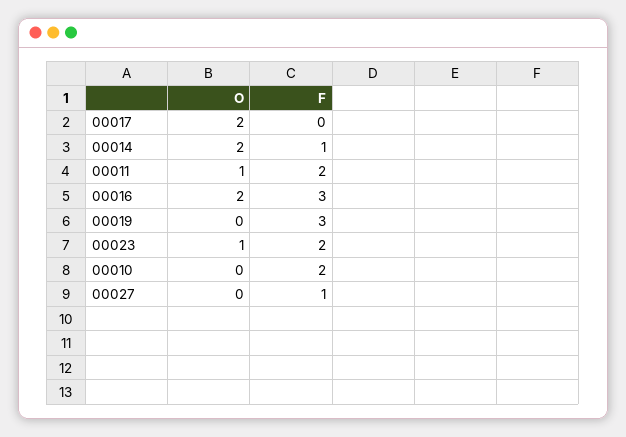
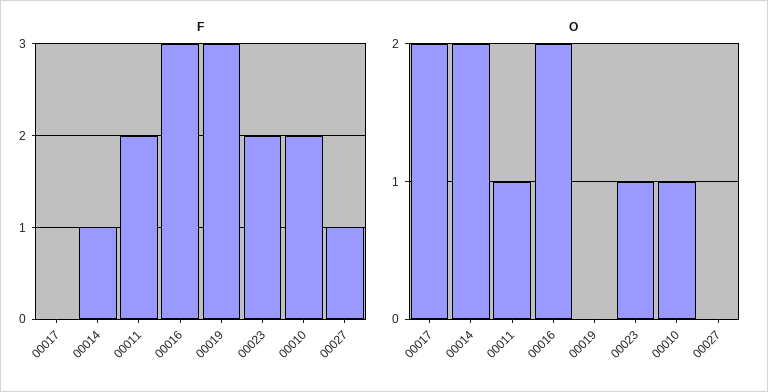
  {
    "O": {
      "00017": 2,
      "00014": 2,
      "00011": 1,
      "00016": 2,
      "00019": 0,
      "00023": 1,
-     "00010": 0,
+     "00010": 1,
      "00027": 0
    },
    "F": {
      "00017": 0,
      "00014": 1,
      "00011": 2,
      "00016": 3,
      "00019": 3,
      "00023": 2,
      "00010": 2,
      "00027": 1
    }
  }

